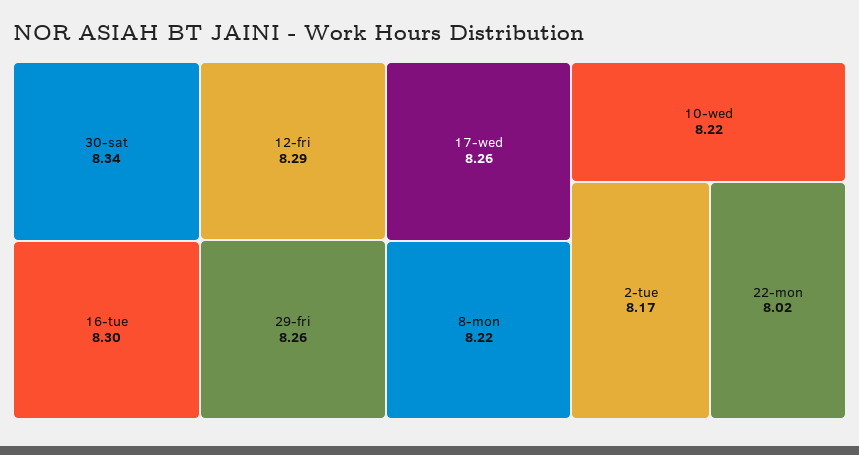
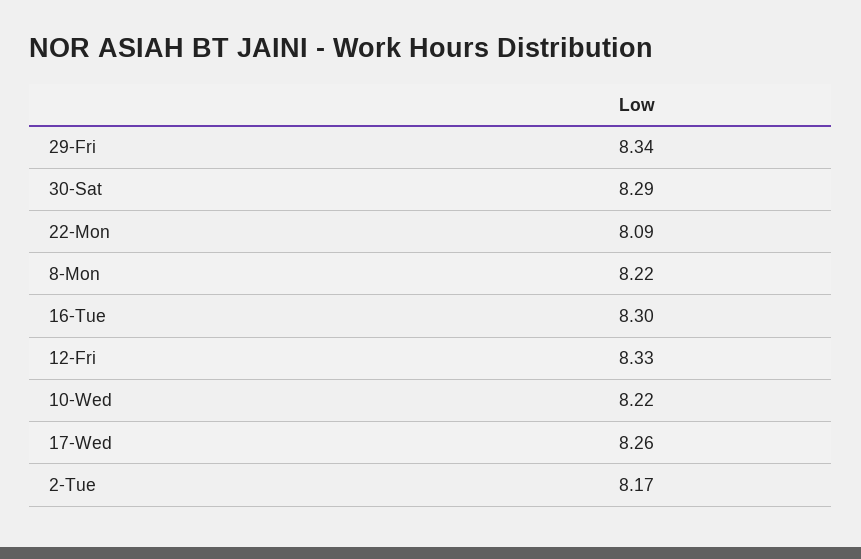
  {
-   "30-sat": 8.34,
+   "30-sat": 8.29,
    "16-tue": 8.3,
-   "12-fri": 8.29,
+   "12-fri": 8.33,
-   "29-fri": 8.26,
+   "29-fri": 8.34,
    "17-wed": 8.26,
    "8-mon": 8.22,
    "10-wed": 8.22,
    "2-tue": 8.17,
-   "22-mon": 8.02
+   "22-mon": 8.09
  }

